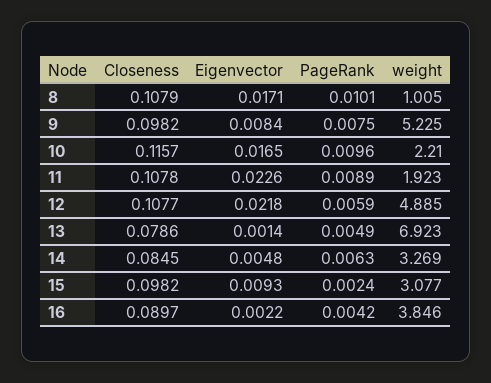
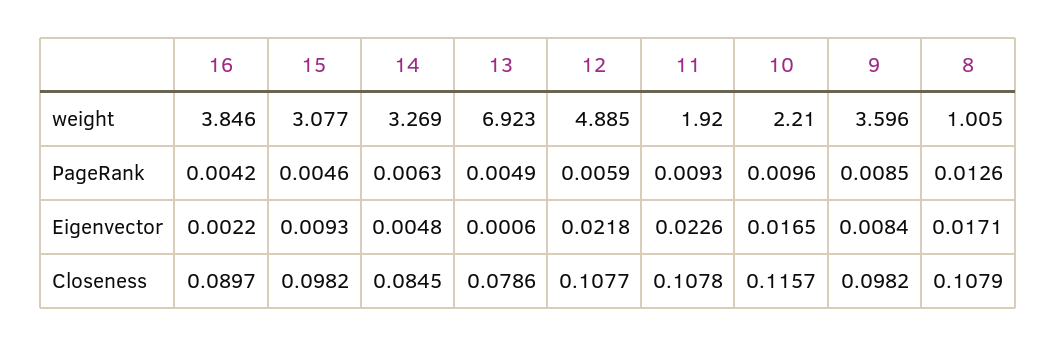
  {
    "Closeness": {
      "8": 0.1079,
      "9": 0.0982,
      "10": 0.1157,
      "11": 0.1078,
      "12": 0.1077,
      "13": 0.0786,
      "14": 0.0845,
      "15": 0.0982,
      "16": 0.0897
    },
    "Eigenvector": {
      "8": 0.0171,
      "9": 0.0084,
      "10": 0.0165,
      "11": 0.0226,
      "12": 0.0218,
-     "13": 0.0014,
+     "13": 0.0006,
      "14": 0.0048,
      "15": 0.0093,
      "16": 0.0022
    },
    "PageRank": {
-     "8": 0.0101,
+     "8": 0.0126,
-     "9": 0.0075,
+     "9": 0.0085,
      "10": 0.0096,
-     "11": 0.0089,
+     "11": 0.0093,
      "12": 0.0059,
      "13": 0.0049,
      "14": 0.0063,
-     "15": 0.0024,
+     "15": 0.0046,
      "16": 0.0042
    },
    "weight": {
      "8": 1.005,
-     "9": 5.225,
+     "9": 3.596,
      "10": 2.21,
-     "11": 1.923,
+     "11": 1.92,
      "12": 4.885,
      "13": 6.923,
      "14": 3.269,
      "15": 3.077,
      "16": 3.846
    }
  }

